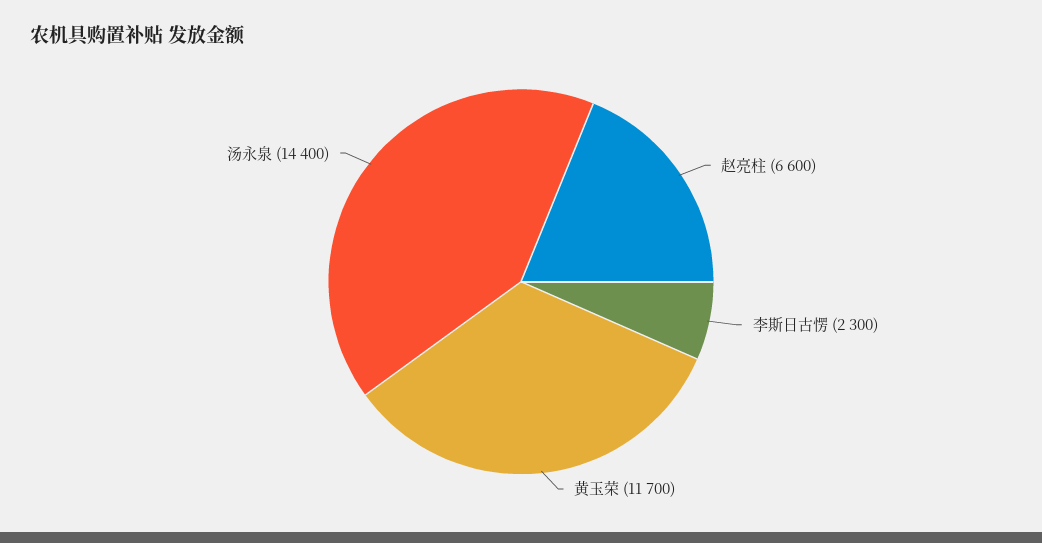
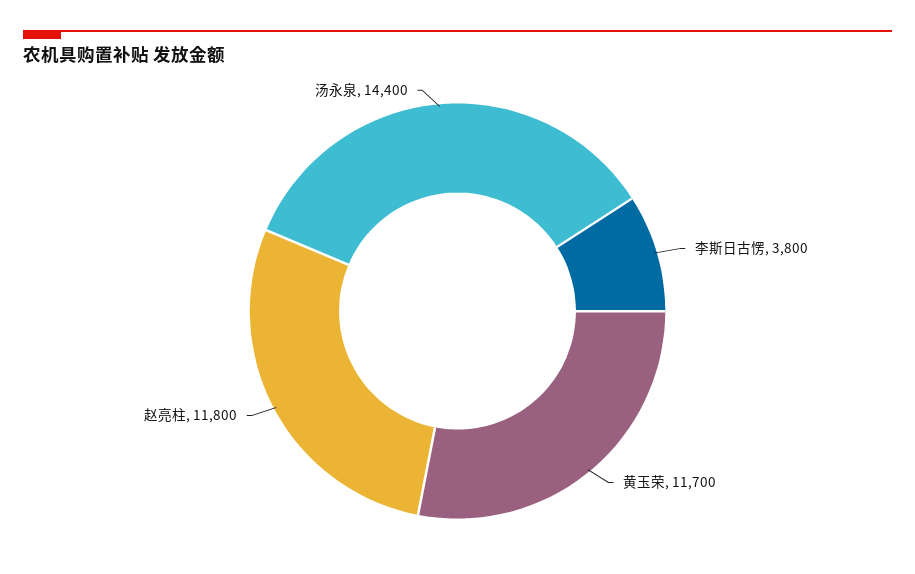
  {
-   "赵亮柱": 6600,
+   "赵亮柱": 11800,
-   "李斯日古愣": 2300,
+   "李斯日古愣": 3800,
    "黄玉荣": 11700,
    "汤永泉": 14400
  }

